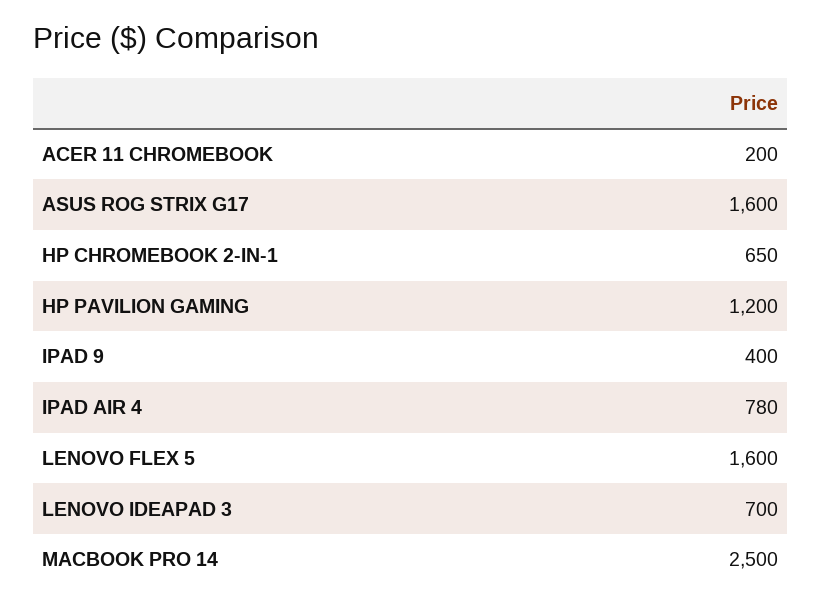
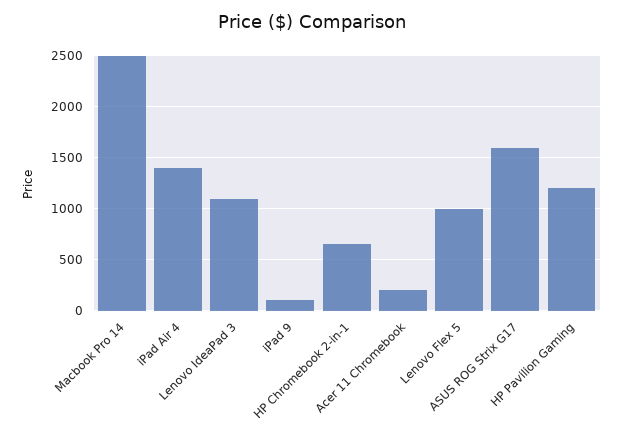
  {
    "ACER 11 CHROMEBOOK": 200,
    "ASUS ROG STRIX G17": 1600,
    "HP CHROMEBOOK 2-IN-1": 650,
    "HP PAVILION GAMING": 1200,
-   "IPAD 9": 400,
+   "IPAD 9": 100,
-   "IPAD AIR 4": 780,
+   "IPAD AIR 4": 1400,
-   "LENOVO FLEX 5": 1600,
+   "LENOVO FLEX 5": 1000,
-   "LENOVO IDEAPAD 3": 700,
+   "LENOVO IDEAPAD 3": 1100,
    "MACBOOK PRO 14": 2500
  }

